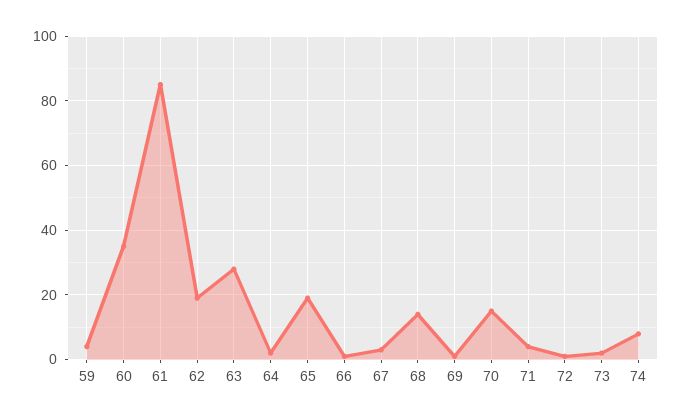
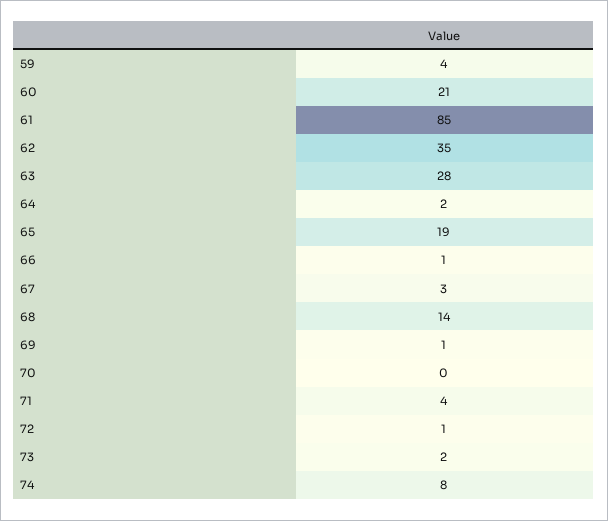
  {
    "59": 4,
-   "60": 35,
+   "60": 21,
    "61": 85,
-   "62": 20,
+   "62": 35,
    "63": 28,
    "64": 2,
    "65": 19,
    "66": 1,
    "67": 3,
    "68": 14,
    "69": 1,
-   "70": 15,
+   "70": 0,
    "71": 4,
    "72": 1,
    "73": 2,
    "74": 8
  }

